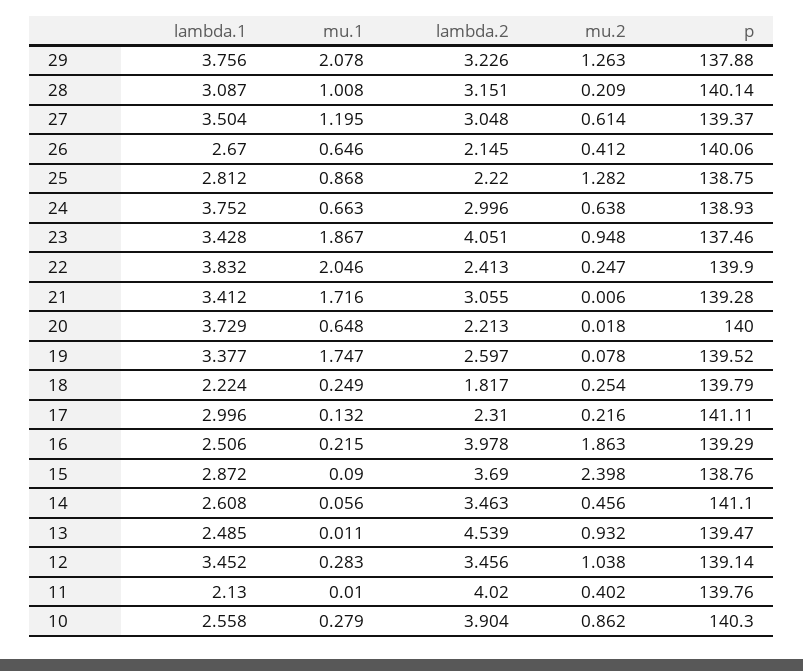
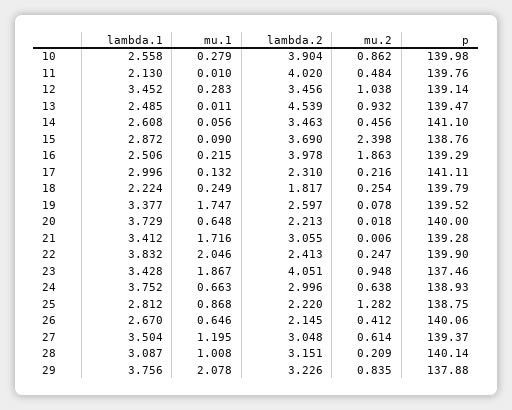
  {
    "lambda.1": {
      "29": 3.756,
      "28": 3.087,
      "27": 3.504,
      "26": 2.67,
      "25": 2.812,
      "24": 3.752,
      "23": 3.428,
      "22": 3.832,
      "21": 3.412,
      "20": 3.729,
      "19": 3.377,
      "18": 2.224,
      "17": 2.996,
      "16": 2.506,
      "15": 2.872,
      "14": 2.608,
      "13": 2.485,
      "12": 3.452,
      "11": 2.13,
      "10": 2.558
    },
    "mu.1": {
      "29": 2.078,
      "28": 1.008,
      "27": 1.195,
      "26": 0.646,
      "25": 0.868,
      "24": 0.663,
      "23": 1.867,
      "22": 2.046,
      "21": 1.716,
      "20": 0.648,
      "19": 1.747,
      "18": 0.249,
      "17": 0.132,
      "16": 0.215,
      "15": 0.09,
      "14": 0.056,
      "13": 0.011,
      "12": 0.283,
      "11": 0.01,
      "10": 0.279
    },
    "lambda.2": {
      "29": 3.226,
      "28": 3.151,
      "27": 3.048,
      "26": 2.145,
      "25": 2.22,
      "24": 2.996,
      "23": 4.051,
      "22": 2.413,
      "21": 3.055,
      "20": 2.213,
      "19": 2.597,
      "18": 1.817,
      "17": 2.31,
      "16": 3.978,
      "15": 3.69,
      "14": 3.463,
      "13": 4.539,
      "12": 3.456,
      "11": 4.02,
      "10": 3.904
    },
    "mu.2": {
-     "29": 1.263,
+     "29": 0.835,
      "28": 0.209,
      "27": 0.614,
      "26": 0.412,
      "25": 1.282,
      "24": 0.638,
      "23": 0.948,
      "22": 0.247,
      "21": 0.006,
      "20": 0.018,
      "19": 0.078,
      "18": 0.254,
      "17": 0.216,
      "16": 1.863,
      "15": 2.398,
      "14": 0.456,
      "13": 0.932,
      "12": 1.038,
-     "11": 0.402,
+     "11": 0.484,
      "10": 0.862
    },
    "p": {
      "29": 137.88,
      "28": 140.14,
      "27": 139.37,
      "26": 140.06,
      "25": 138.75,
      "24": 138.93,
      "23": 137.46,
      "22": 139.9,
      "21": 139.28,
      "20": 140,
      "19": 139.52,
      "18": 139.79,
      "17": 141.11,
      "16": 139.29,
      "15": 138.76,
      "14": 141.1,
      "13": 139.47,
      "12": 139.14,
      "11": 139.76,
-     "10": 140.3
+     "10": 139.98
    }
  }

